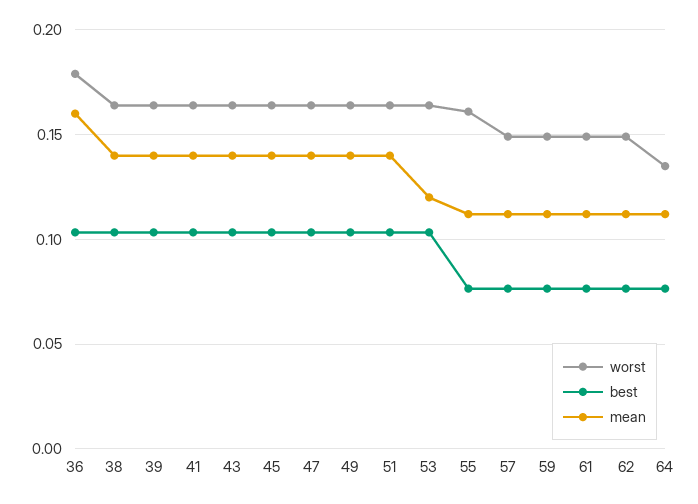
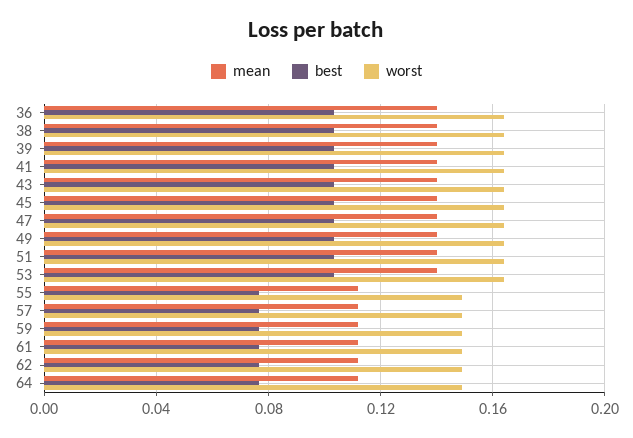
  {
    "worst": {
-     "36": 0.18,
+     "36": 0.165,
      "38": 0.165,
      "39": 0.165,
      "41": 0.165,
      "43": 0.165,
      "45": 0.165,
      "47": 0.165,
      "49": 0.165,
      "51": 0.165,
      "53": 0.165,
-     "55": 0.16,
+     "55": 0.15,
      "57": 0.15,
      "59": 0.15,
      "61": 0.15,
      "62": 0.15,
-     "64": 0.135
+     "64": 0.15
    },
    "best": {
      "36": 0.105,
      "38": 0.105,
      "39": 0.105,
      "41": 0.105,
      "43": 0.105,
      "45": 0.105,
      "47": 0.105,
      "49": 0.105,
      "51": 0.105,
      "53": 0.105,
      "55": 0.075,
      "57": 0.075,
      "59": 0.075,
      "61": 0.075,
      "62": 0.075,
      "64": 0.075
    },
    "mean": {
-     "36": 0.16,
+     "36": 0.14,
      "38": 0.14,
      "39": 0.14,
      "41": 0.14,
      "43": 0.14,
      "45": 0.14,
      "47": 0.14,
      "49": 0.14,
      "51": 0.14,
-     "53": 0.12,
+     "53": 0.14,
      "55": 0.11,
      "57": 0.11,
      "59": 0.11,
      "61": 0.11,
      "62": 0.11,
      "64": 0.11
    }
  }

